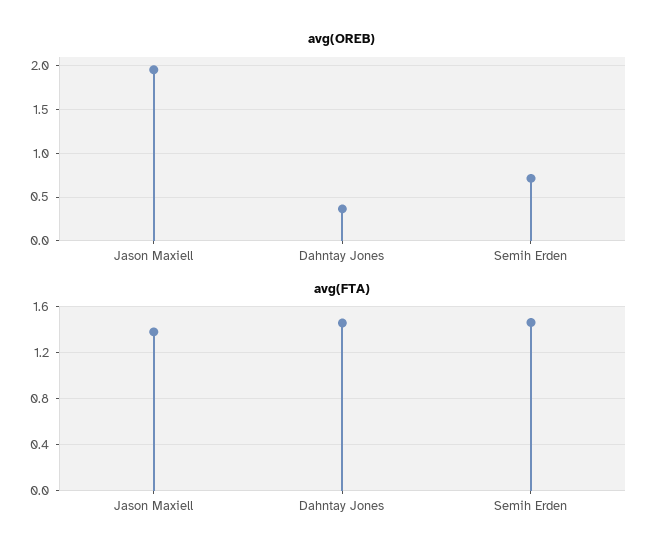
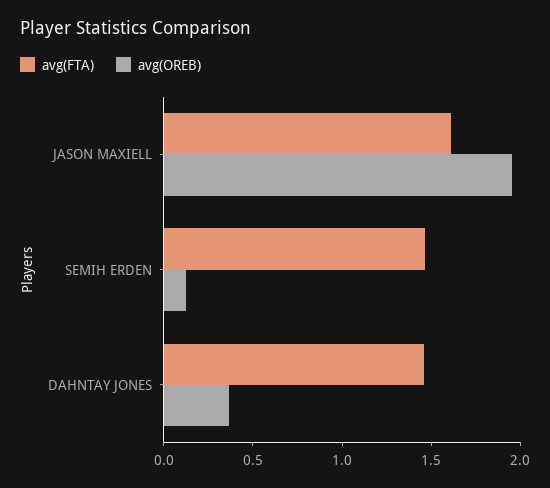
  {
    "avg(OREB)": {
      "Jason Maxiell": 2,
      "Dahntay Jones": 0.4,
-     "Semih Erden": 0.7
+     "Semih Erden": 0.1
    },
    "avg(FTA)": {
-     "Jason Maxiell": 1.4,
+     "Jason Maxiell": 1.6,
      "Dahntay Jones": 1.5,
      "Semih Erden": 1.5
    }
  }

